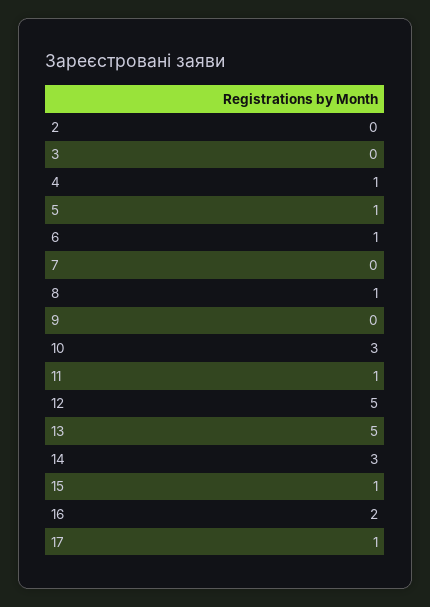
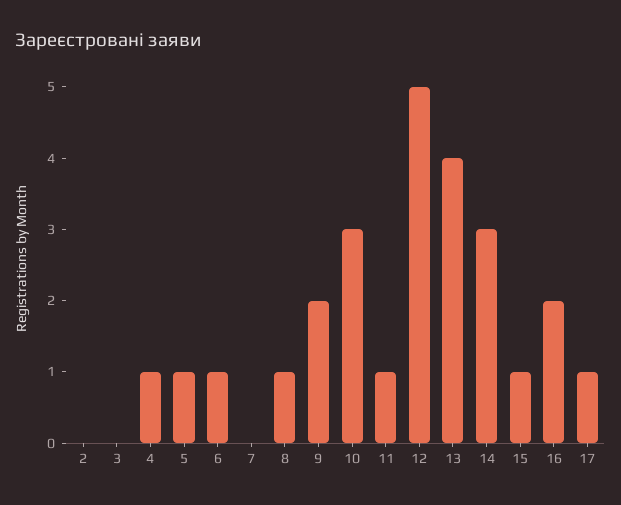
  {
    "2": 0,
    "3": 0,
    "4": 1,
    "5": 1,
    "6": 1,
    "7": 0,
    "8": 1,
-   "9": 0,
+   "9": 2,
    "10": 3,
    "11": 1,
    "12": 5,
-   "13": 5,
+   "13": 4,
    "14": 3,
    "15": 1,
    "16": 2,
    "17": 1
  }

